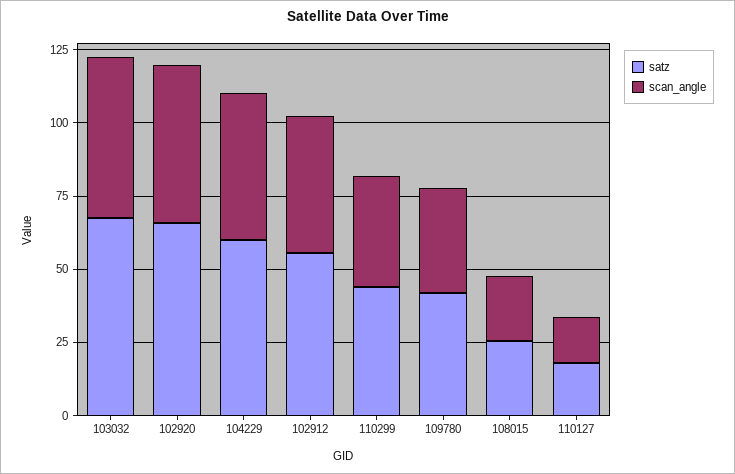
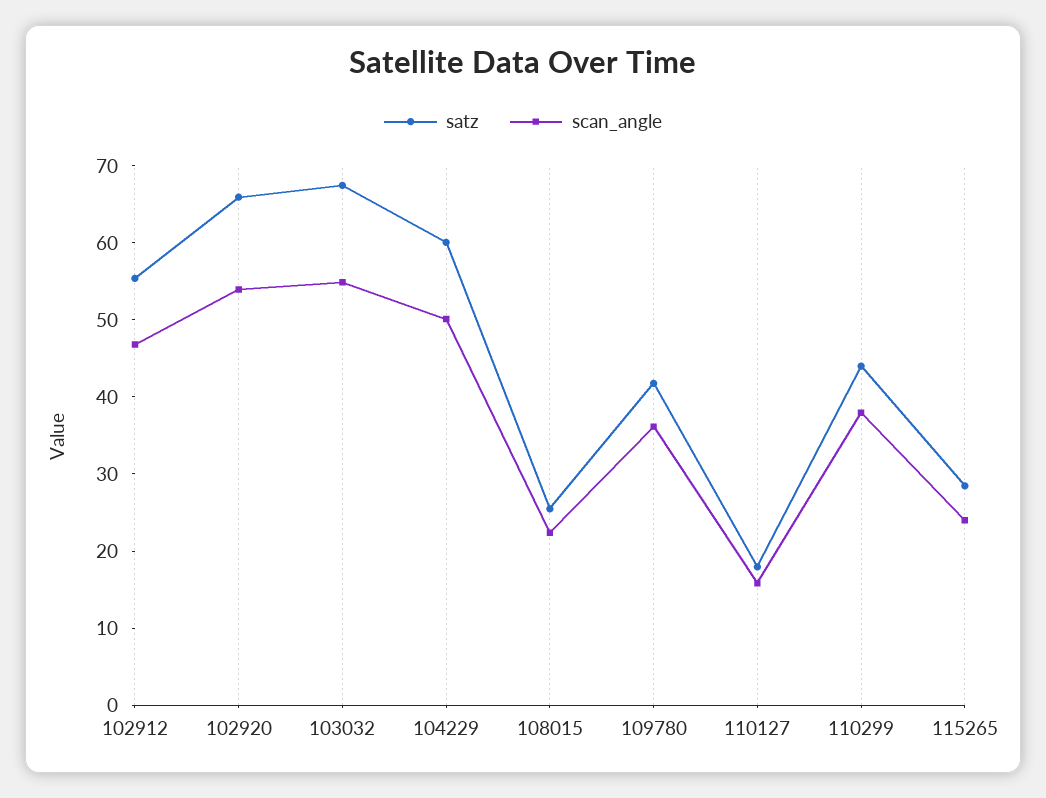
  {
    "satz": {
      "103032": 68,
      "102920": 66,
      "104229": 60,
      "102912": 56,
      "110299": 44,
      "109780": 42,
      "108015": 26,
-     "110127": 18
+     "110127": 18,
+     "115265": 28
    },
    "scan_angle": {
      "103032": 54,
      "102920": 54,
      "104229": 50,
      "102912": 46,
      "110299": 38,
      "109780": 36,
      "108015": 22,
-     "110127": 16
+     "110127": 16,
+     "115265": 24
    }
  }

